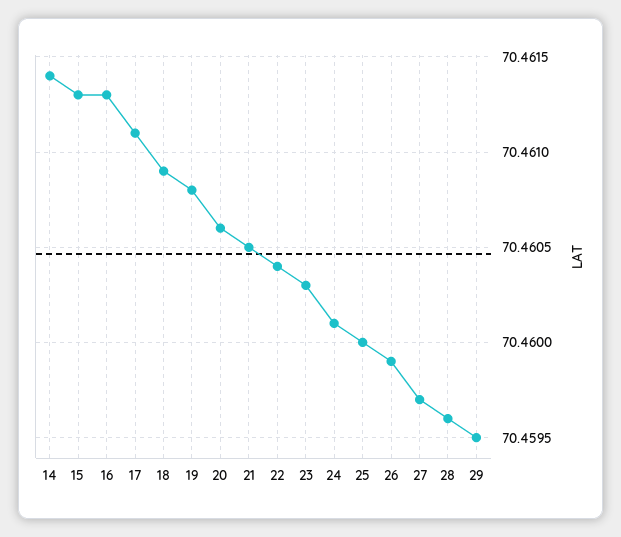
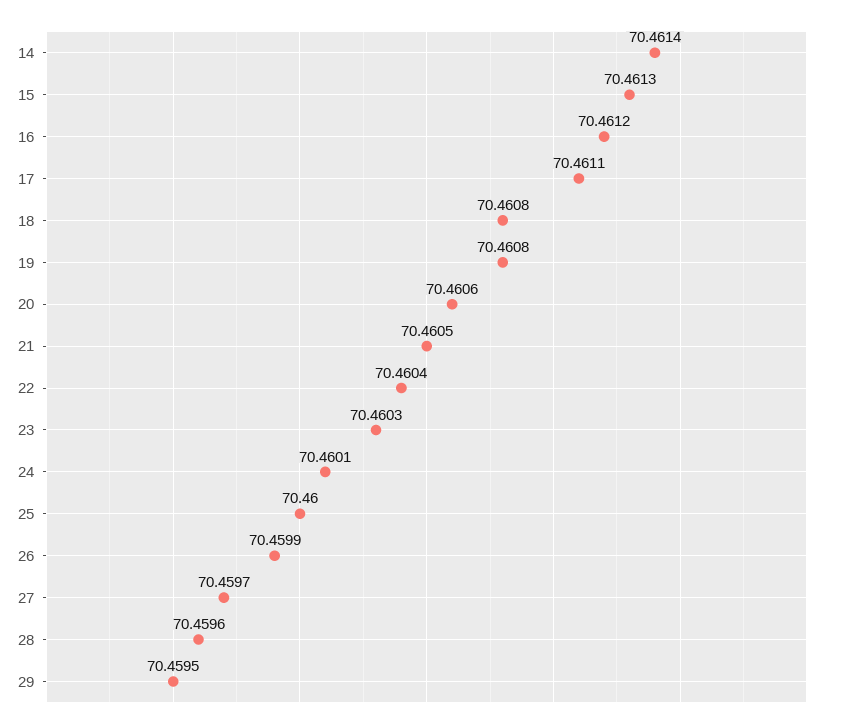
  {
    "14": 70.4614,
    "15": 70.4613,
-   "16": 70.4613,
+   "16": 70.4612,
    "17": 70.4611,
-   "18": 70.4609,
+   "18": 70.4608,
    "19": 70.4608,
    "20": 70.4606,
    "21": 70.4605,
    "22": 70.4604,
    "23": 70.4603,
    "24": 70.4601,
    "25": 70.46,
    "26": 70.4599,
    "27": 70.4597,
    "28": 70.4596,
    "29": 70.4595
  }

